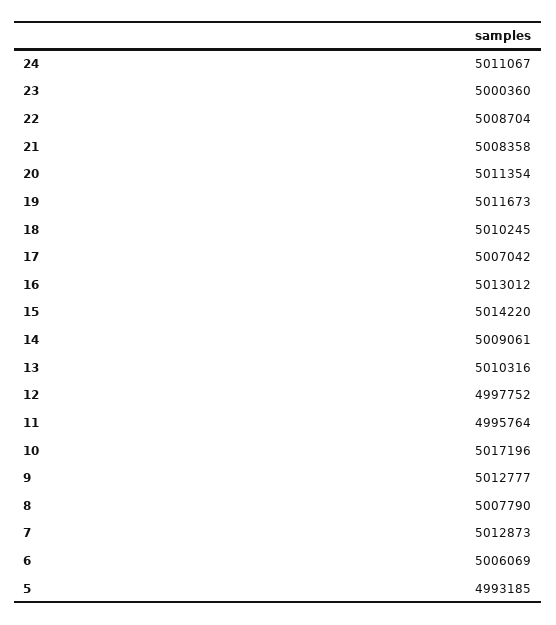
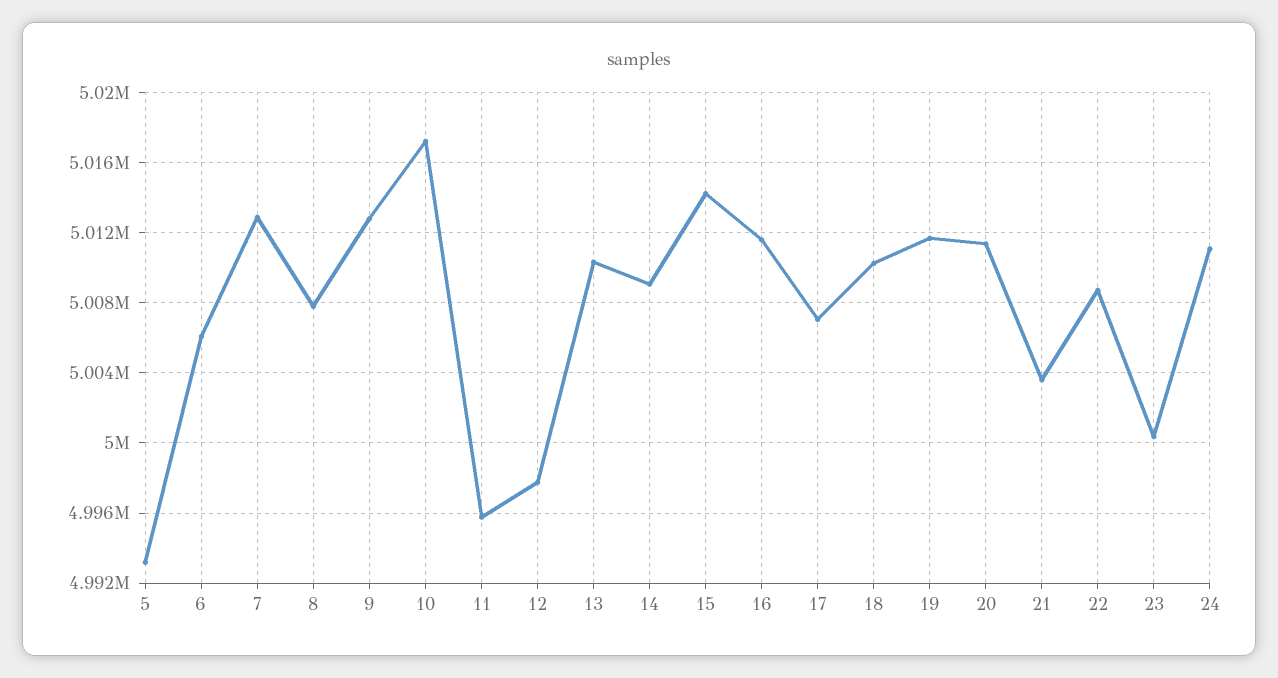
  {
    "24": 5011067,
    "23": 5000360,
    "22": 5008704,
-   "21": 5008358,
+   "21": 5003500,
    "20": 5011354,
    "19": 5011673,
    "18": 5010245,
    "17": 5007042,
-   "16": 5013012,
+   "16": 5011500,
    "15": 5014220,
    "14": 5009061,
    "13": 5010316,
    "12": 4997752,
    "11": 4995764,
    "10": 5017196,
    "9": 5012777,
    "8": 5007790,
    "7": 5012873,
    "6": 5006069,
    "5": 4993185
  }

